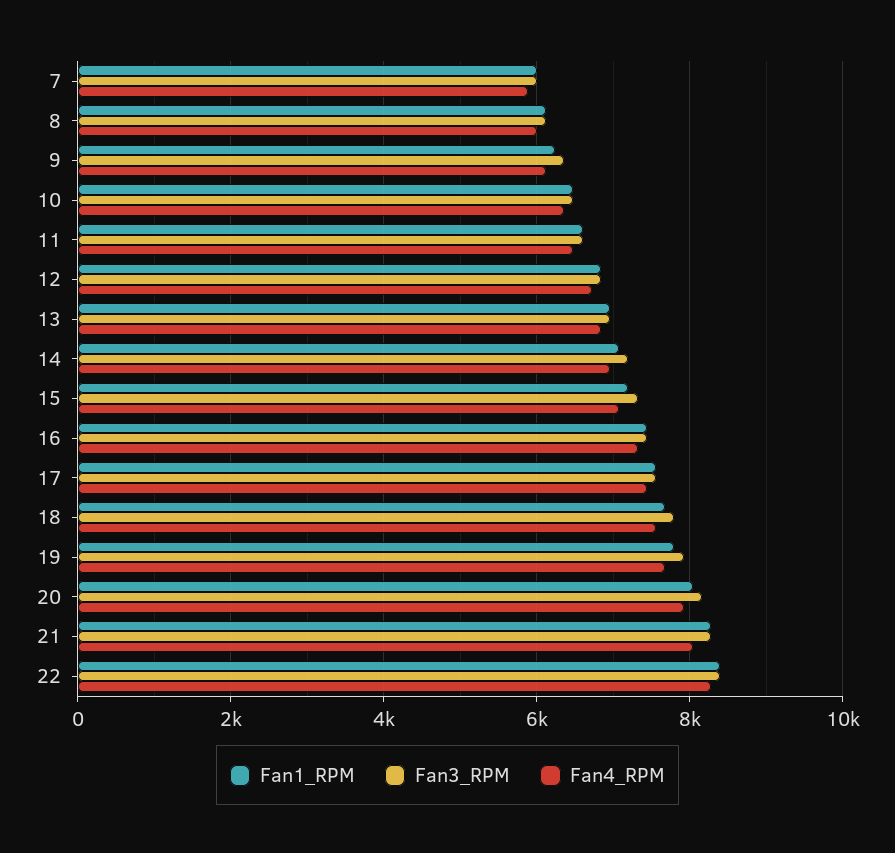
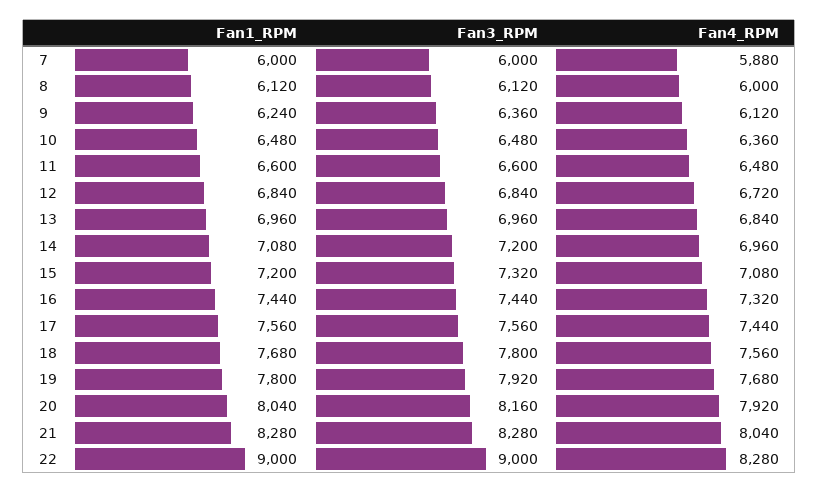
  {
    "Fan1_RPM": {
      "7": 6000,
      "8": 6120,
      "9": 6240,
      "10": 6480,
      "11": 6600,
      "12": 6840,
      "13": 6960,
      "14": 7080,
      "15": 7200,
      "16": 7440,
      "17": 7560,
      "18": 7680,
      "19": 7800,
      "20": 8040,
      "21": 8280,
-     "22": 8400
+     "22": 9000
    },
    "Fan3_RPM": {
      "7": 6000,
      "8": 6120,
      "9": 6360,
      "10": 6480,
      "11": 6600,
      "12": 6840,
      "13": 6960,
      "14": 7200,
      "15": 7320,
      "16": 7440,
      "17": 7560,
      "18": 7800,
      "19": 7920,
      "20": 8160,
      "21": 8280,
-     "22": 8400
+     "22": 9000
    },
    "Fan4_RPM": {
      "7": 5880,
      "8": 6000,
      "9": 6120,
      "10": 6360,
      "11": 6480,
      "12": 6720,
      "13": 6840,
      "14": 6960,
      "15": 7080,
      "16": 7320,
      "17": 7440,
      "18": 7560,
      "19": 7680,
      "20": 7920,
      "21": 8040,
      "22": 8280
    }
  }

